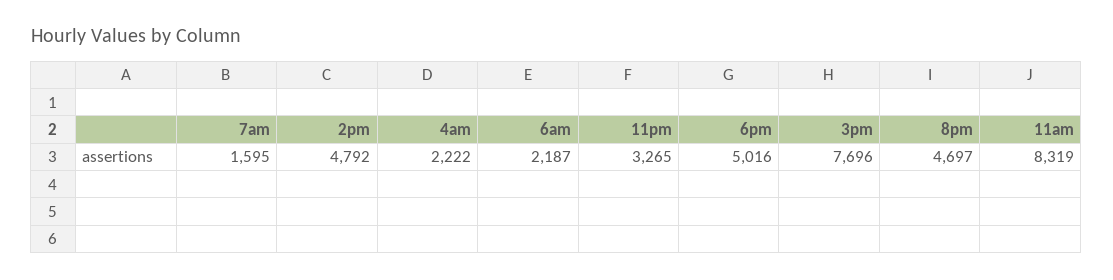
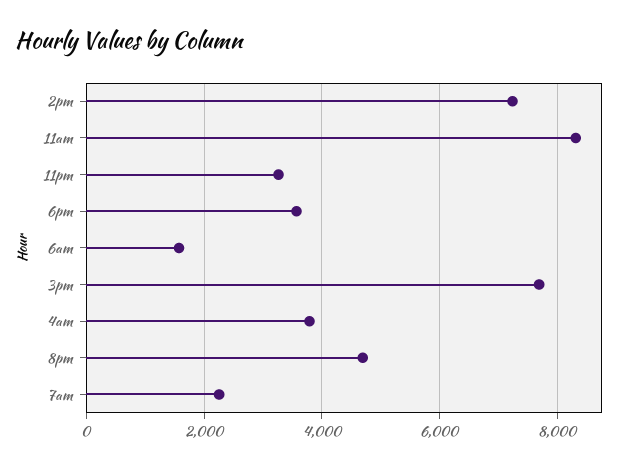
  {
-   "7am": 1595,
+   "7am": 2200,
-   "2pm": 4792,
+   "2pm": 7200,
-   "4am": 2222,
+   "4am": 3800,
-   "6am": 2187,
+   "6am": 1600,
    "11pm": 3265,
-   "6pm": 5016,
+   "6pm": 3600,
    "3pm": 7696,
    "8pm": 4697,
    "11am": 8319
  }

